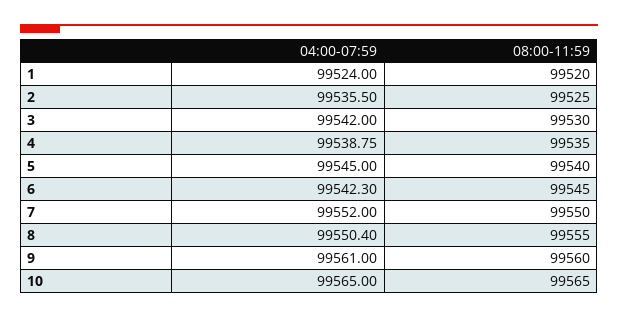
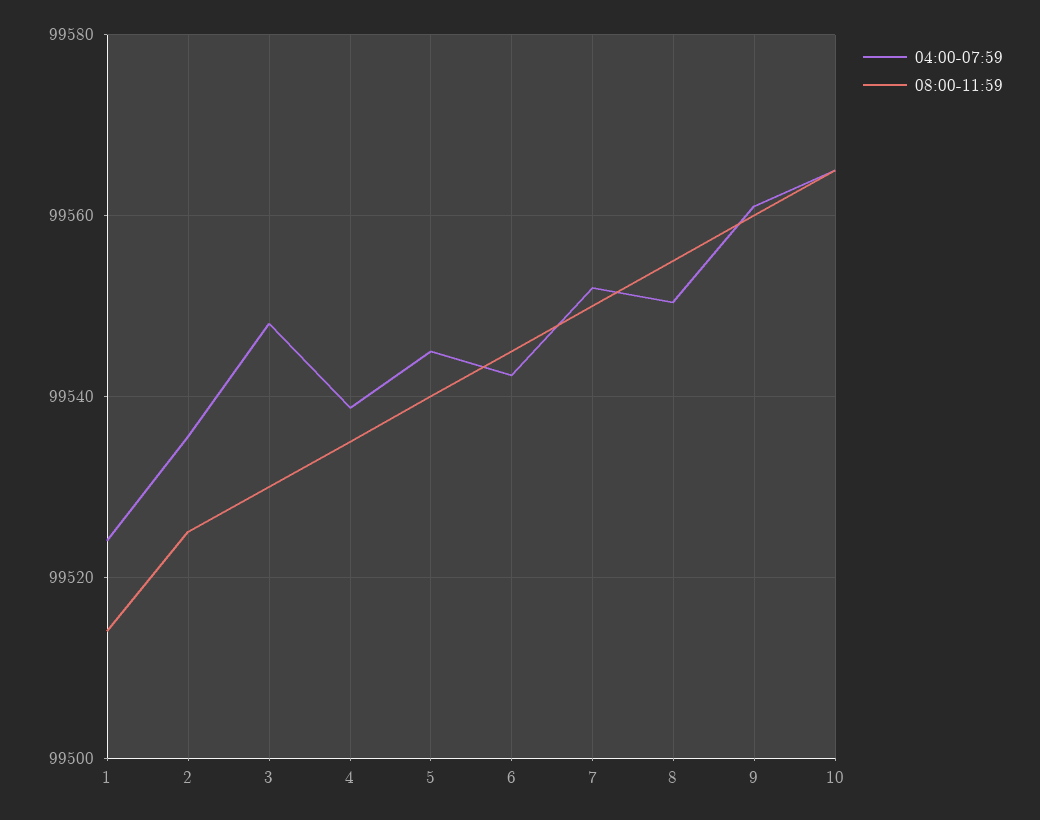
  {
    "04:00-07:59": {
      "1": 99524,
      "2": 99535.5,
-     "3": 99542,
+     "3": 99548,
      "4": 99538.75,
      "5": 99545,
      "6": 99542.3,
      "7": 99552,
      "8": 99550.4,
      "9": 99561,
      "10": 99565
    },
    "08:00-11:59": {
-     "1": 99520,
+     "1": 99514,
      "2": 99525,
      "3": 99530,
      "4": 99535,
      "5": 99540,
      "6": 99545,
      "7": 99550,
      "8": 99555,
      "9": 99560,
      "10": 99565
    }
  }

